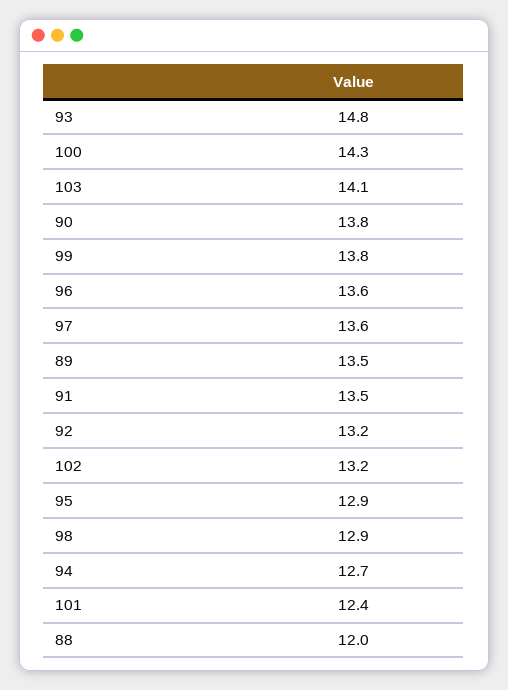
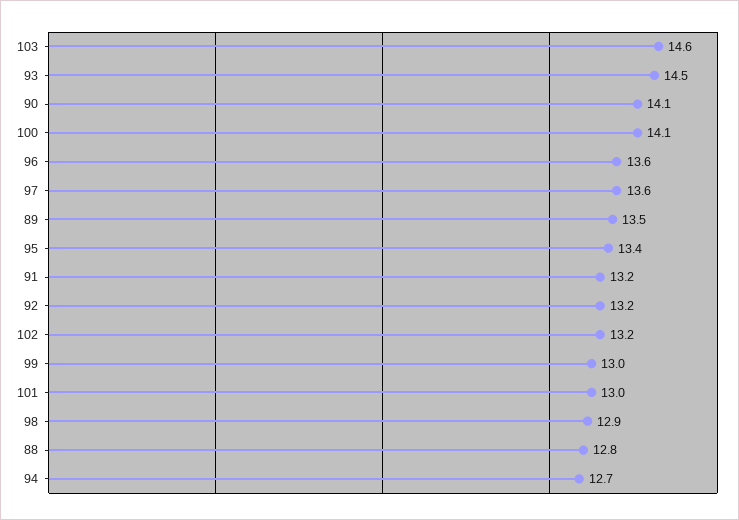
  {
-   "93": 14.8,
+   "93": 14.5,
-   "100": 14.3,
+   "100": 14.1,
-   "103": 14.1,
+   "103": 14.6,
-   "90": 13.8,
+   "90": 14.1,
-   "99": 13.8,
+   "99": 13,
    "96": 13.6,
    "97": 13.6,
    "89": 13.5,
-   "91": 13.5,
+   "91": 13.2,
    "92": 13.2,
    "102": 13.2,
-   "95": 12.9,
+   "95": 13.4,
    "98": 12.9,
    "94": 12.7,
-   "101": 12.4,
+   "101": 13,
-   "88": 12
+   "88": 12.8
  }

